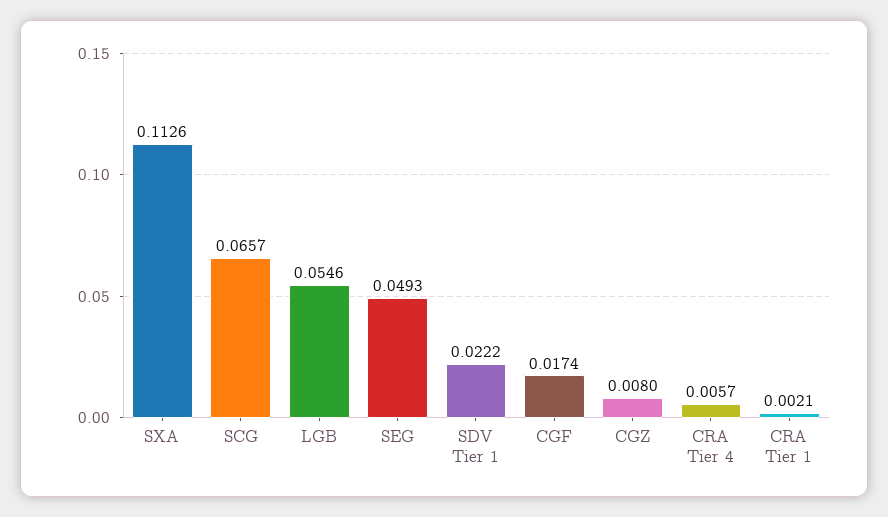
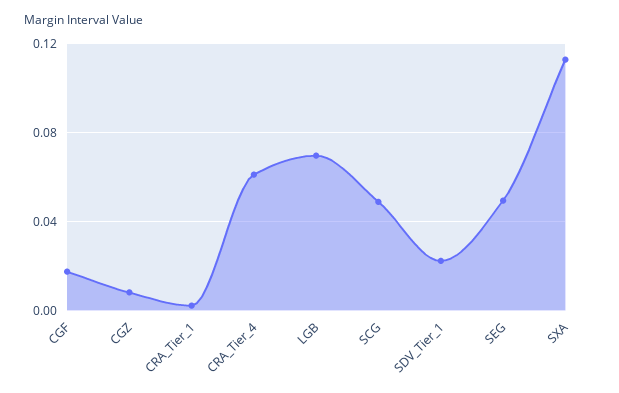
  {
    "SXA": 0.1126,
-   "SCG": 0.0657,
+   "SCG": 0.05,
-   "LGB": 0.0546,
+   "LGB": 0.07,
    "SEG": 0.0493,
    "SDV Tier 1": 0.0222,
    "CGF": 0.0174,
    "CGZ": 0.008,
-   "CRA Tier 4": 0.0057,
+   "CRA Tier 4": 0.06,
    "CRA Tier 1": 0.0021
  }

